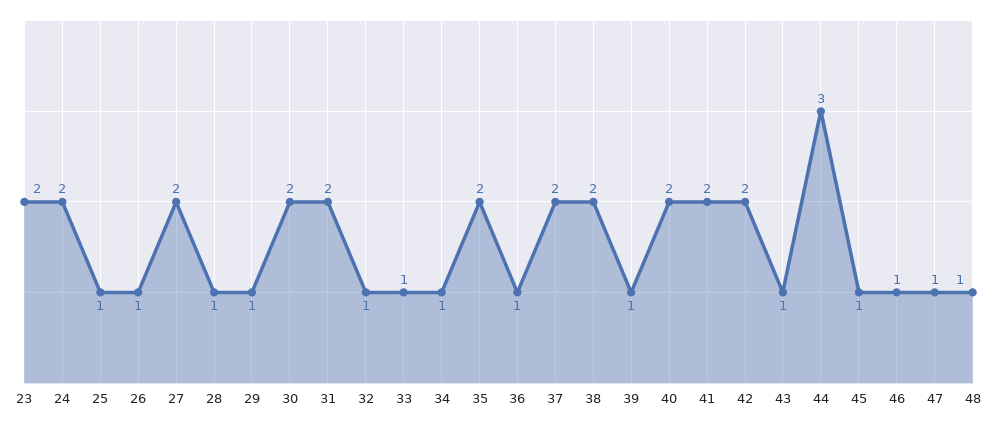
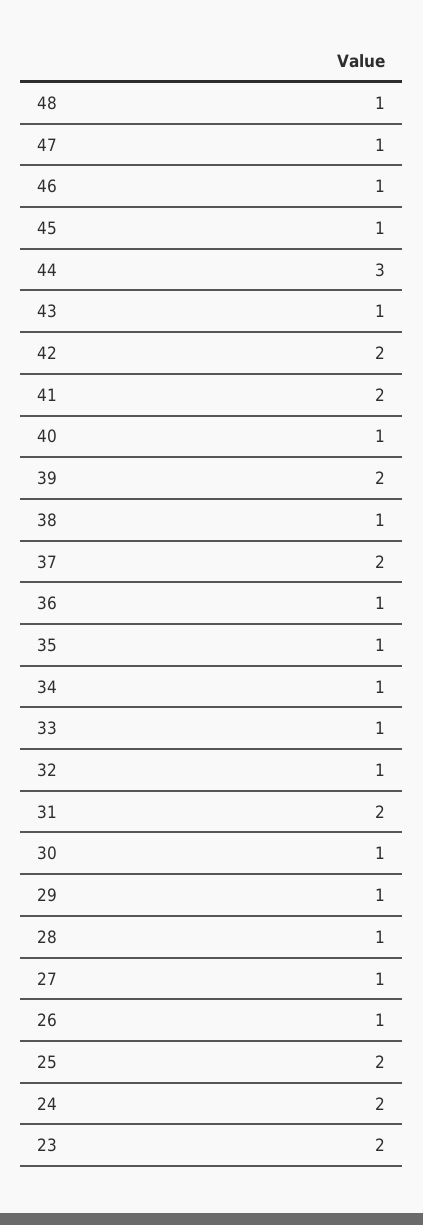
  {
    "23": 2,
    "24": 2,
-   "25": 1,
+   "25": 2,
    "26": 1,
-   "27": 2,
+   "27": 1,
    "28": 1,
    "29": 1,
-   "30": 2,
+   "30": 1,
    "31": 2,
    "32": 1,
    "33": 1,
    "34": 1,
-   "35": 2,
+   "35": 1,
    "36": 1,
    "37": 2,
-   "38": 2,
+   "38": 1,
-   "39": 1,
+   "39": 2,
-   "40": 2,
+   "40": 1,
    "41": 2,
    "42": 2,
    "43": 1,
    "44": 3,
    "45": 1,
    "46": 1,
    "47": 1,
    "48": 1
  }

